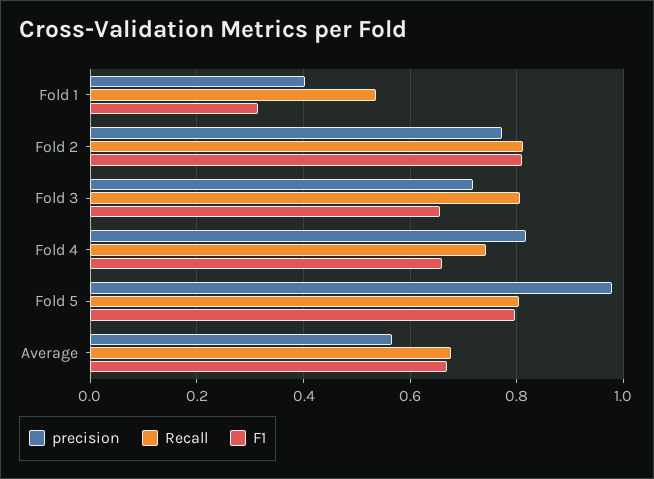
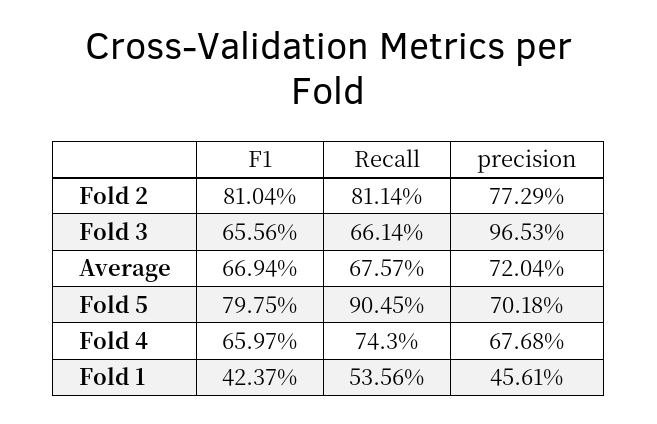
  {
    "precision": {
-     "Fold 1": 0.4,
+     "Fold 1": 0.4561,
      "Fold 2": 0.7729,
-     "Fold 3": 0.72,
+     "Fold 3": 0.9653,
-     "Fold 4": 0.82,
+     "Fold 4": 0.6768,
-     "Fold 5": 0.98,
+     "Fold 5": 0.7018,
-     "Average": 0.56
+     "Average": 0.7204
    },
    "Recall": {
      "Fold 1": 0.5356,
      "Fold 2": 0.8114,
-     "Fold 3": 0.8,
+     "Fold 3": 0.6614,
      "Fold 4": 0.743,
-     "Fold 5": 0.8,
+     "Fold 5": 0.9045,
      "Average": 0.6757
    },
    "F1": {
-     "Fold 1": 0.32,
+     "Fold 1": 0.4237,
      "Fold 2": 0.8104,
      "Fold 3": 0.6556,
      "Fold 4": 0.6597,
      "Fold 5": 0.7975,
      "Average": 0.6694
    }
  }

